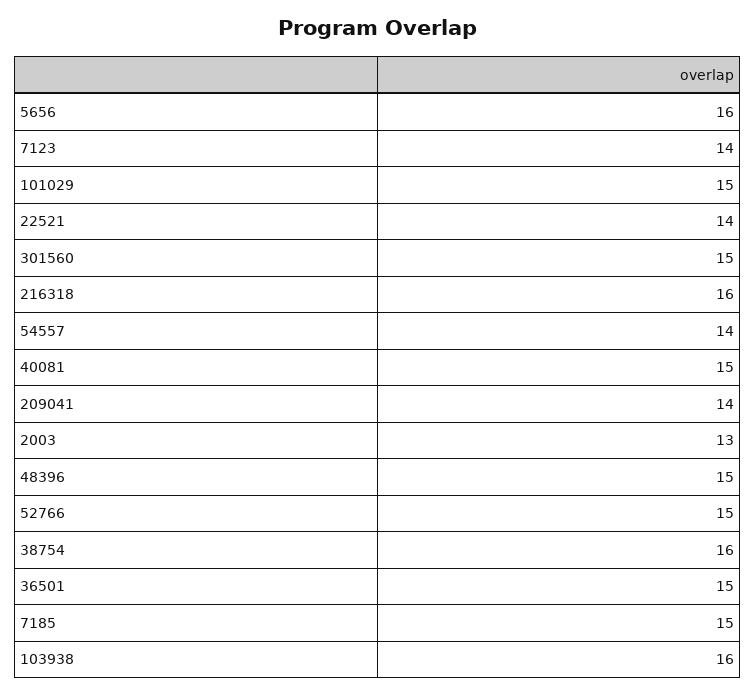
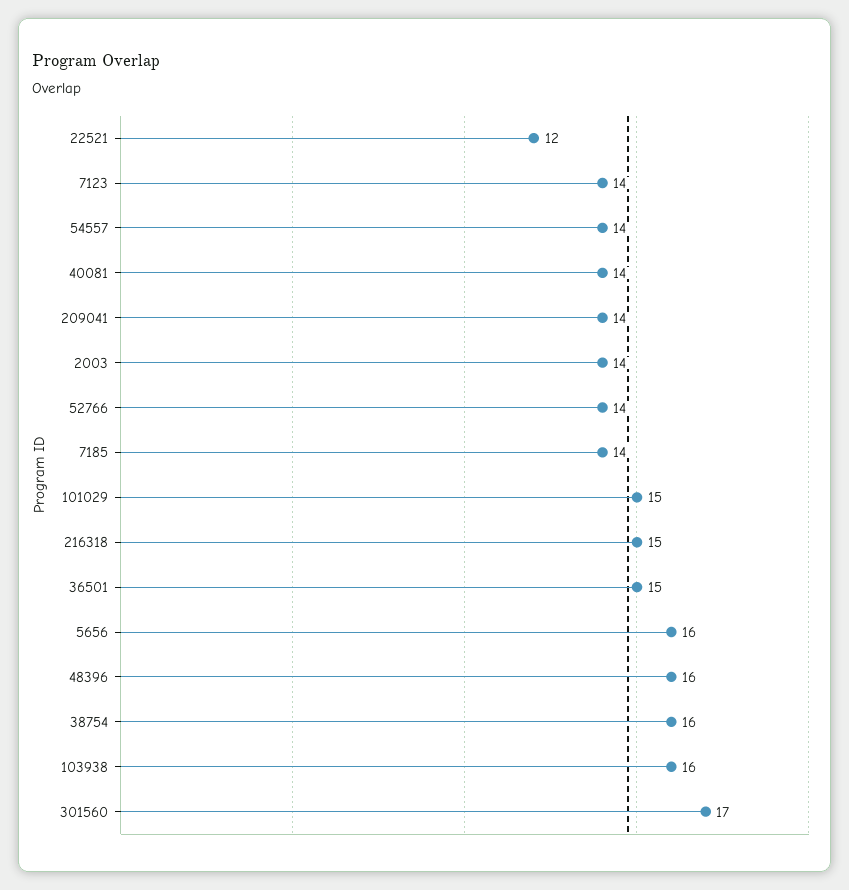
  {
    "5656": 16,
    "7123": 14,
    "101029": 15,
-   "22521": 14,
+   "22521": 12,
-   "301560": 15,
+   "301560": 17,
-   "216318": 16,
+   "216318": 15,
    "54557": 14,
-   "40081": 15,
+   "40081": 14,
    "209041": 14,
-   "2003": 13,
+   "2003": 14,
-   "48396": 15,
+   "48396": 16,
-   "52766": 15,
+   "52766": 14,
    "38754": 16,
    "36501": 15,
-   "7185": 15,
+   "7185": 14,
    "103938": 16
  }

